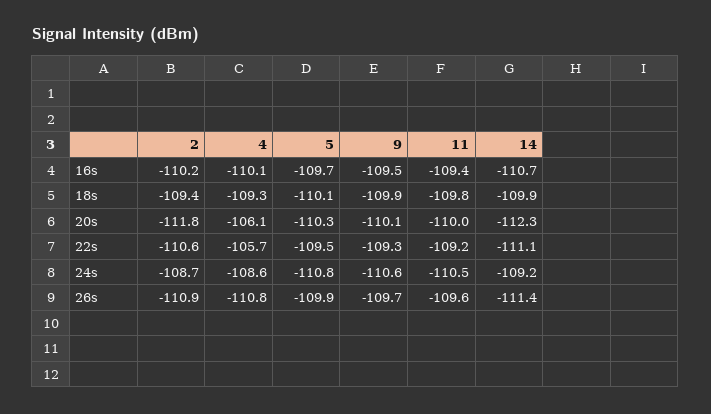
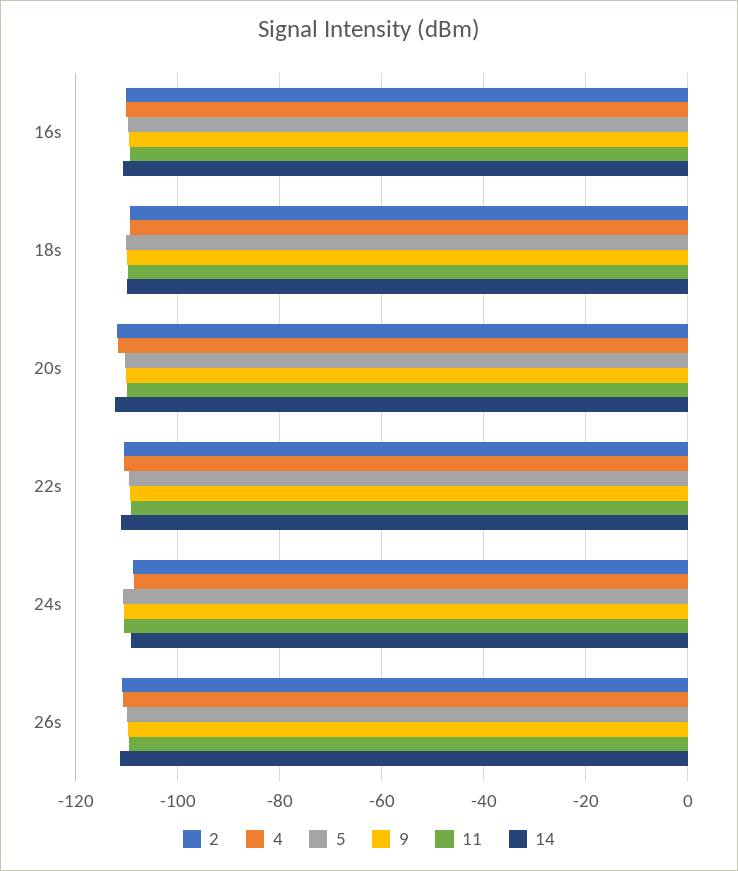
  {
    "2": {
      "16s": -110.2,
      "18s": -109.4,
      "20s": -111.8,
      "22s": -110.6,
      "24s": -108.7,
      "26s": -110.9
    },
    "4": {
      "16s": -110.1,
      "18s": -109.3,
-     "20s": -106.1,
+     "20s": -112,
-     "22s": -105.7,
+     "22s": -110,
      "24s": -108.6,
      "26s": -110.8
    },
    "5": {
      "16s": -109.7,
      "18s": -110.1,
      "20s": -110.3,
      "22s": -109.5,
      "24s": -110.8,
      "26s": -109.9
    },
    "9": {
      "16s": -109.5,
      "18s": -109.9,
      "20s": -110.1,
      "22s": -109.3,
      "24s": -110.6,
      "26s": -109.7
    },
    "11": {
      "16s": -109.4,
      "18s": -109.8,
      "20s": -110,
      "22s": -109.2,
      "24s": -110.5,
      "26s": -109.6
    },
    "14": {
      "16s": -110.7,
      "18s": -109.9,
      "20s": -112.3,
      "22s": -111.1,
      "24s": -109.2,
      "26s": -111.4
    }
  }

